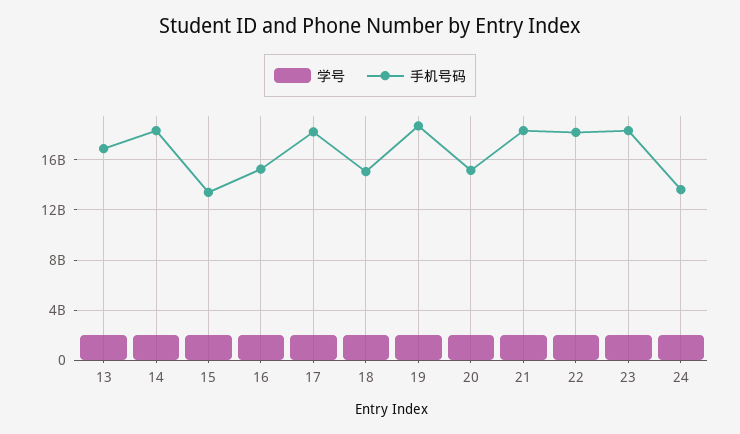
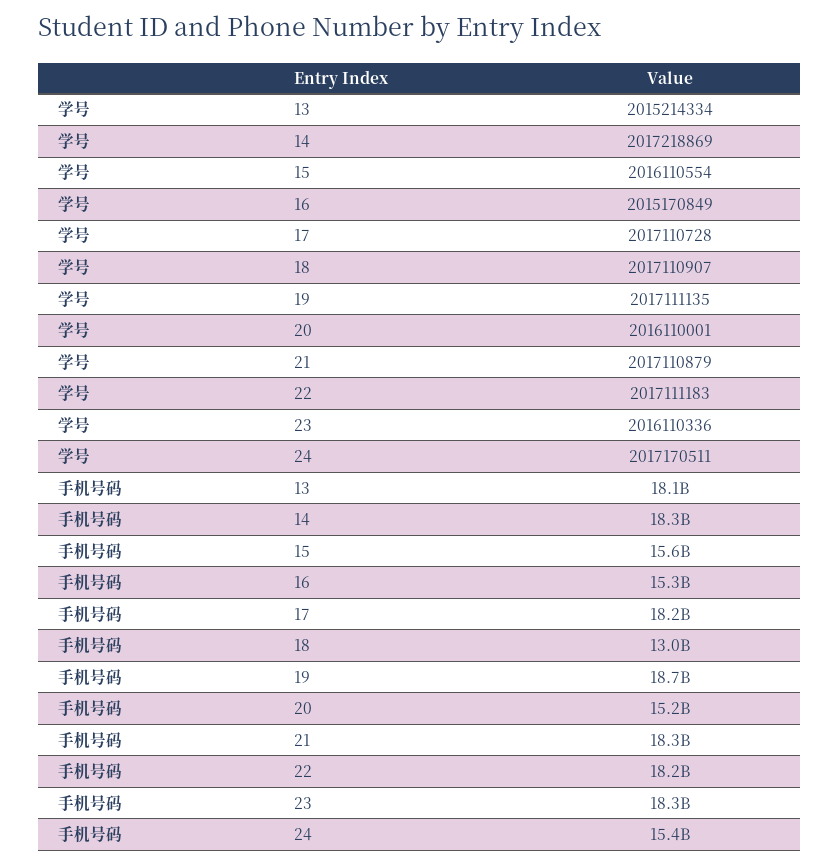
  {
    "学号": {
      "13": 2015214334,
      "14": 2017218869,
      "15": 2016110554,
      "16": 2015170849,
      "17": 2017110728,
      "18": 2017110907,
      "19": 2017111135,
      "20": 2016110001,
      "21": 2017110879,
      "22": 2017111183,
      "23": 2016110336,
      "24": 2017170511
    },
    "手机号码": {
-     "13": 17000000000,
+     "13": 18100000000,
      "14": 18300000000,
-     "15": 13500000000,
+     "15": 15600000000,
      "16": 15300000000,
      "17": 18200000000,
-     "18": 15000000000,
+     "18": 13000000000,
      "19": 18700000000,
      "20": 15200000000,
      "21": 18300000000,
      "22": 18200000000,
      "23": 18300000000,
-     "24": 13500000000
+     "24": 15400000000
    }
  }

